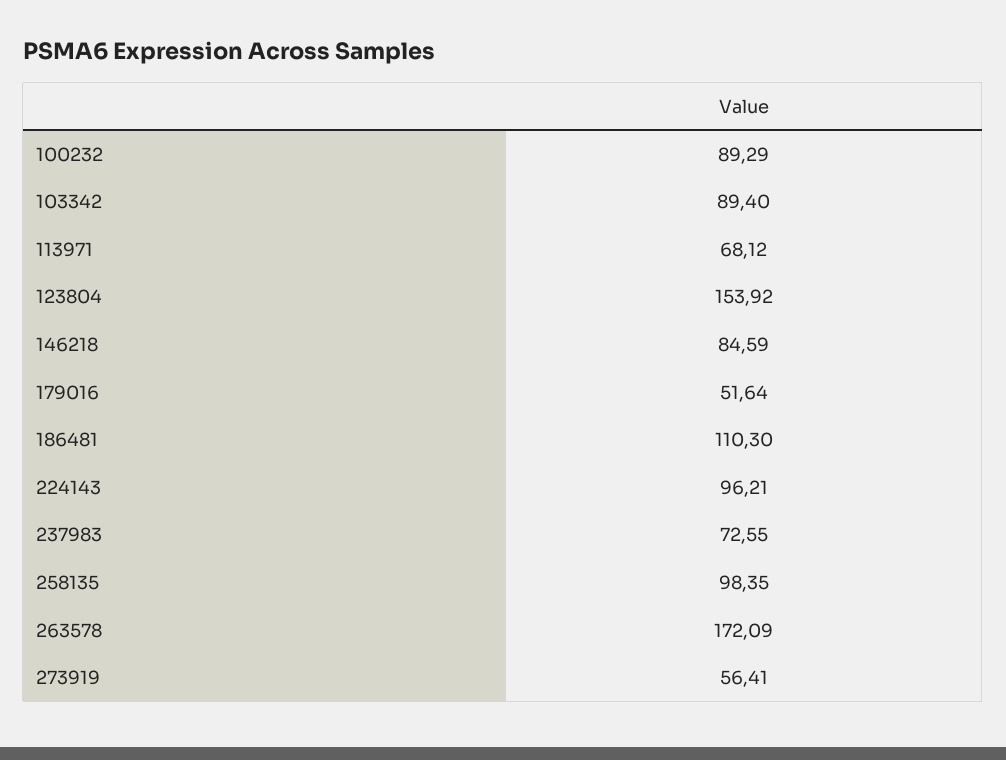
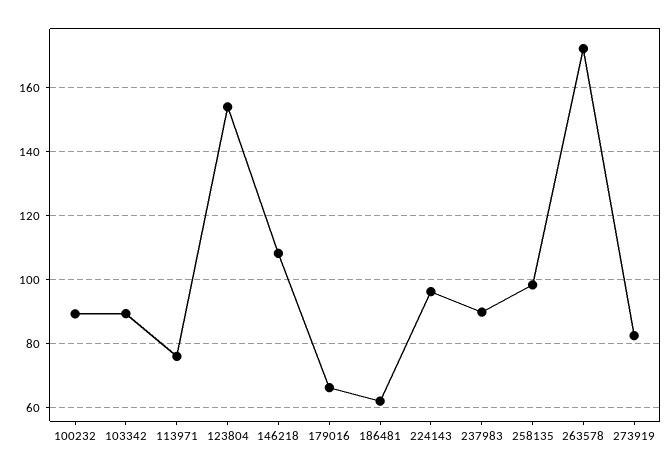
  {
    "100232": 89.29,
    "103342": 89.4,
-   "113971": 68.12,
+   "113971": 76,
    "123804": 153.92,
-   "146218": 84.59,
+   "146218": 108,
-   "179016": 51.64,
+   "179016": 66,
-   "186481": 110.3,
+   "186481": 62,
    "224143": 96.21,
-   "237983": 72.55,
+   "237983": 90,
    "258135": 98.35,
    "263578": 172.09,
-   "273919": 56.41
+   "273919": 82
  }

